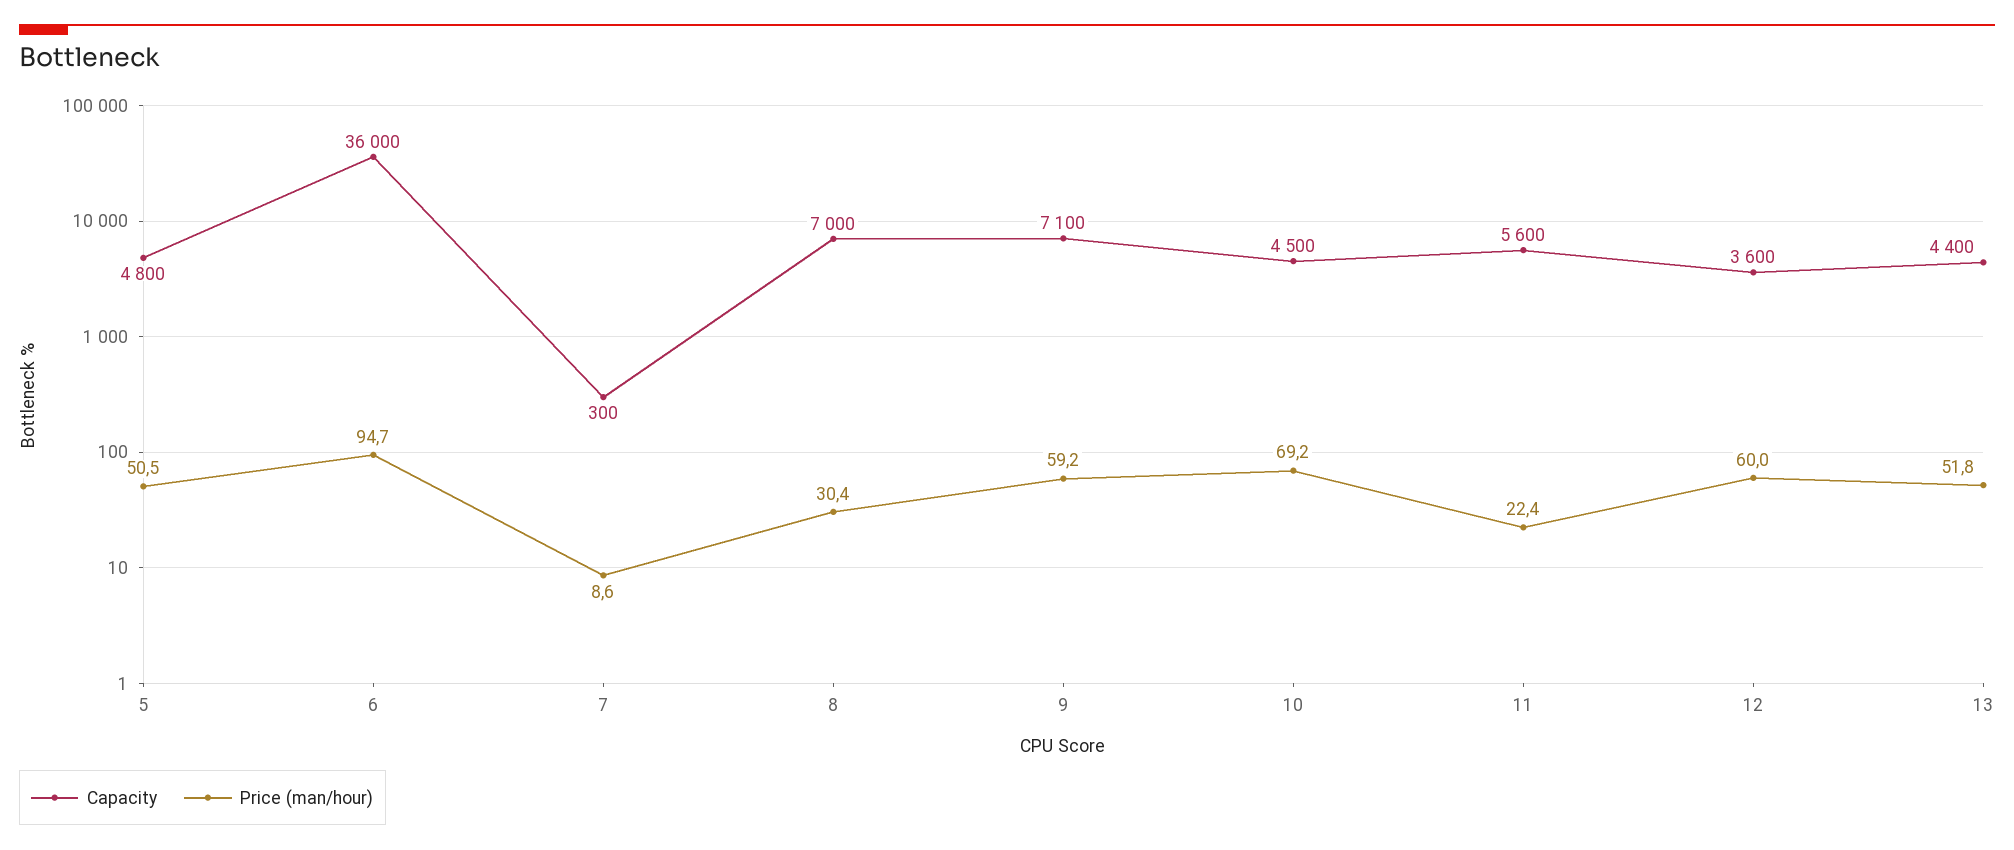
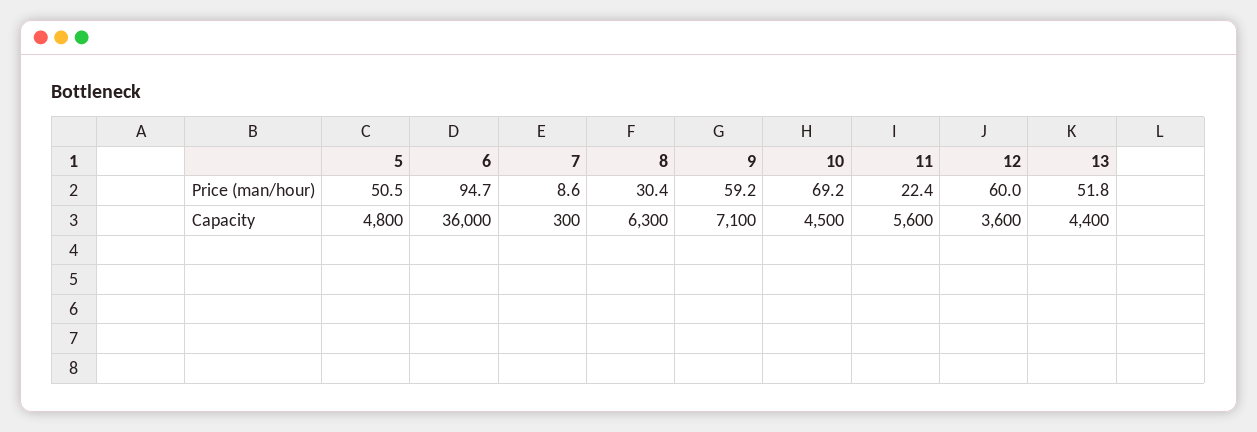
  {
    "Capacity": {
      "5": 4800,
      "6": 36000,
      "7": 300,
-     "8": 7000,
+     "8": 6300,
      "9": 7100,
      "10": 4500,
      "11": 5600,
      "12": 3600,
      "13": 4400
    },
    "Price (man/hour)": {
      "5": 50.5,
      "6": 94.7,
      "7": 8.6,
      "8": 30.4,
      "9": 59.2,
      "10": 69.2,
      "11": 22.4,
      "12": 60,
      "13": 51.8
    }
  }

